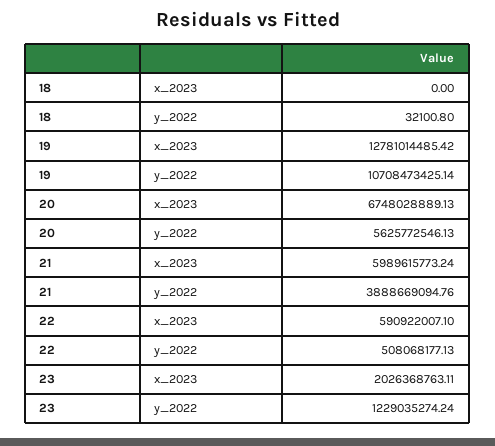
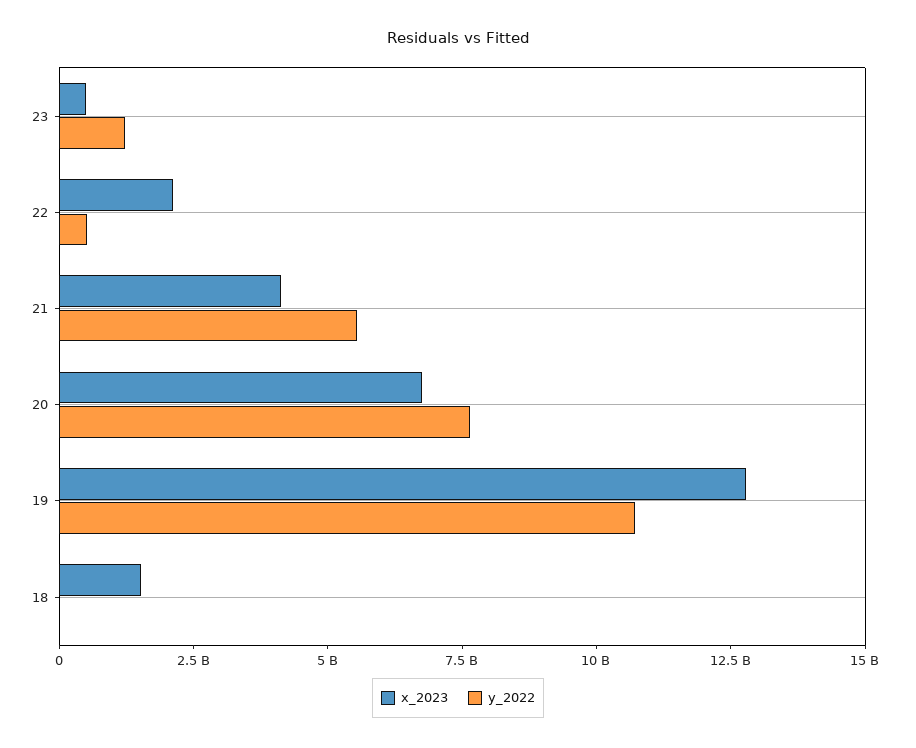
  {
    "x_2023": {
-     "18": 0,
+     "18": 1500000000,
      "19": 12781014485.42,
      "20": 6748028889.13,
-     "21": 5989615773.24,
+     "21": 4000000000,
-     "22": 590922007.1,
+     "22": 2000000000,
-     "23": 2026368763.11
+     "23": 500000000
    },
    "y_2022": {
      "18": 32100.8,
      "19": 10708473425.14,
-     "20": 5625772546.13,
+     "20": 7500000000,
-     "21": 3888669094.76,
+     "21": 5500000000,
      "22": 508068177.13,
      "23": 1229035274.24
    }
  }

